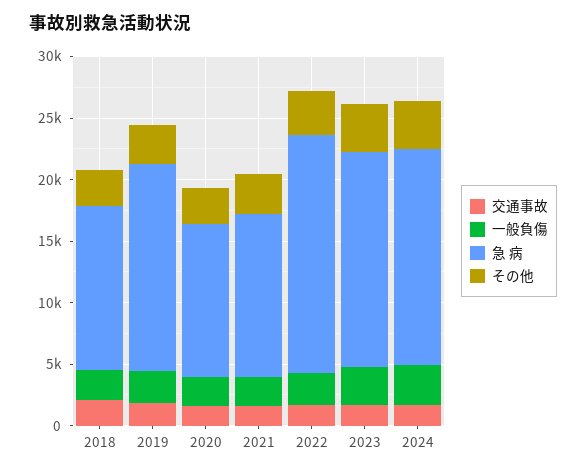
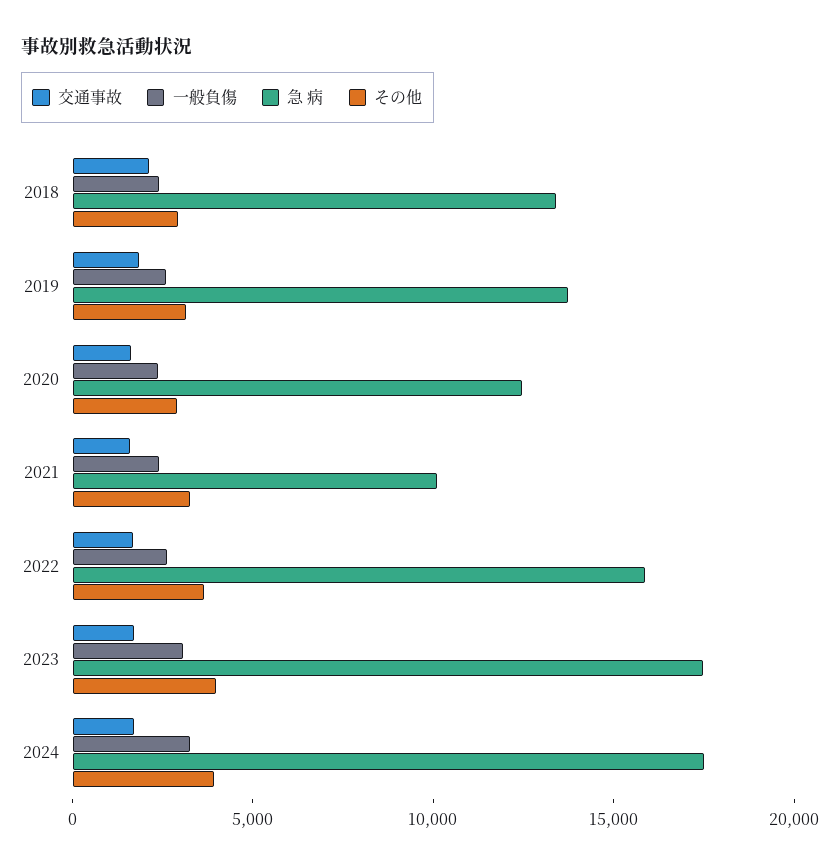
  {
    "交通事故": {
      "2018": 2000,
      "2019": 2000,
      "2020": 2000,
      "2021": 2000,
      "2022": 2000,
      "2023": 2000,
      "2024": 2000
    },
    "一般負傷": {
      "2018": 2000,
      "2019": 3000,
      "2020": 2000,
      "2021": 2000,
      "2022": 3000,
      "2023": 3000,
      "2024": 3000
    },
    "急 病": {
      "2018": 13000,
-     "2019": 17000,
+     "2019": 14000,
      "2020": 12000,
-     "2021": 13000,
+     "2021": 10000,
-     "2022": 19000,
+     "2022": 16000,
      "2023": 17000,
      "2024": 17000
    },
    "その他": {
      "2018": 3000,
      "2019": 3000,
      "2020": 3000,
      "2021": 3000,
      "2022": 4000,
      "2023": 4000,
      "2024": 4000
    }
  }

